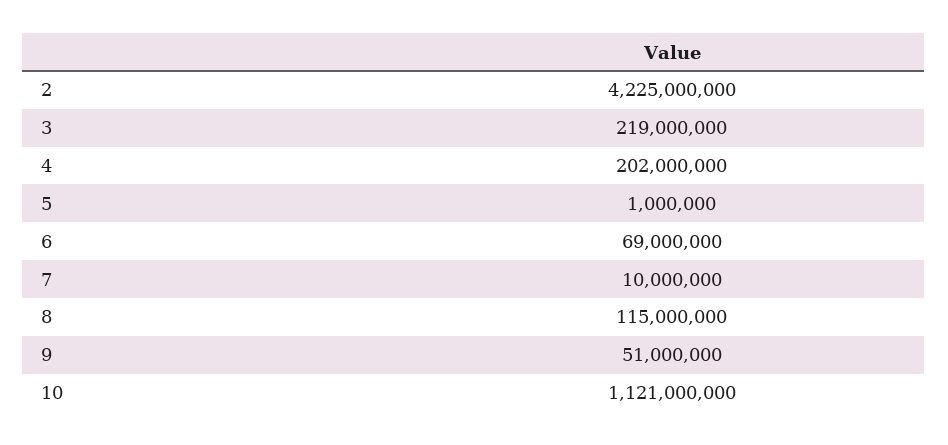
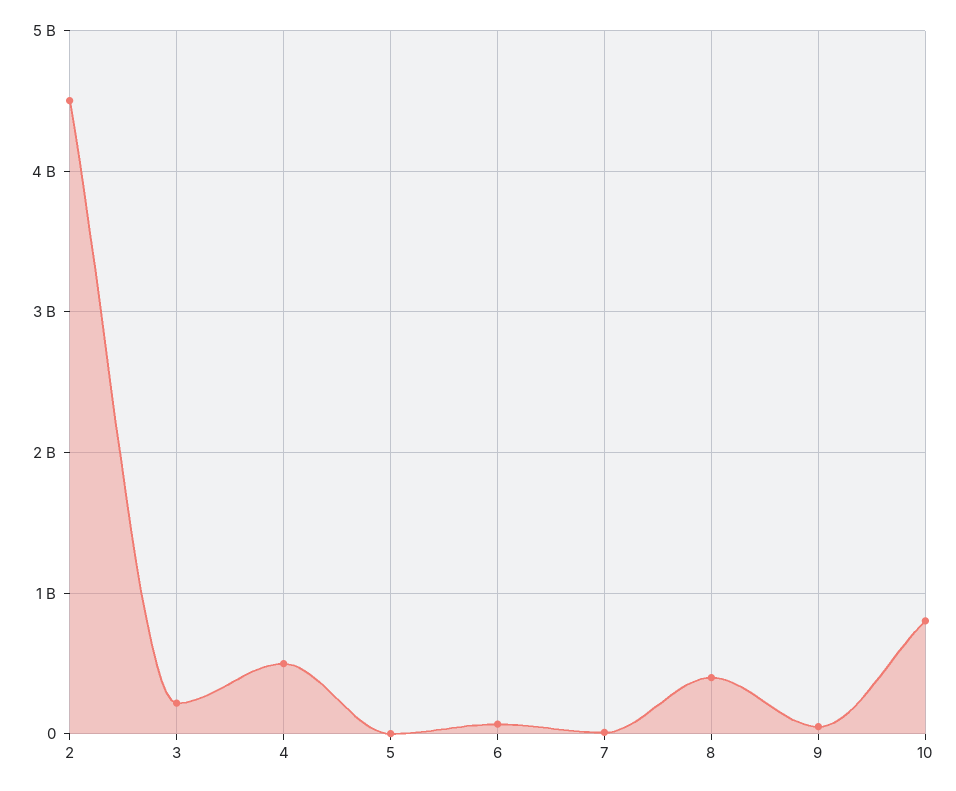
  {
-   "2": 4225000000,
+   "2": 4500000000,
    "3": 219000000,
-   "4": 202000000,
+   "4": 500000000,
    "5": 1000000,
    "6": 69000000,
    "7": 10000000,
-   "8": 115000000,
+   "8": 400000000,
    "9": 51000000,
-   "10": 1121000000
+   "10": 800000000
  }

